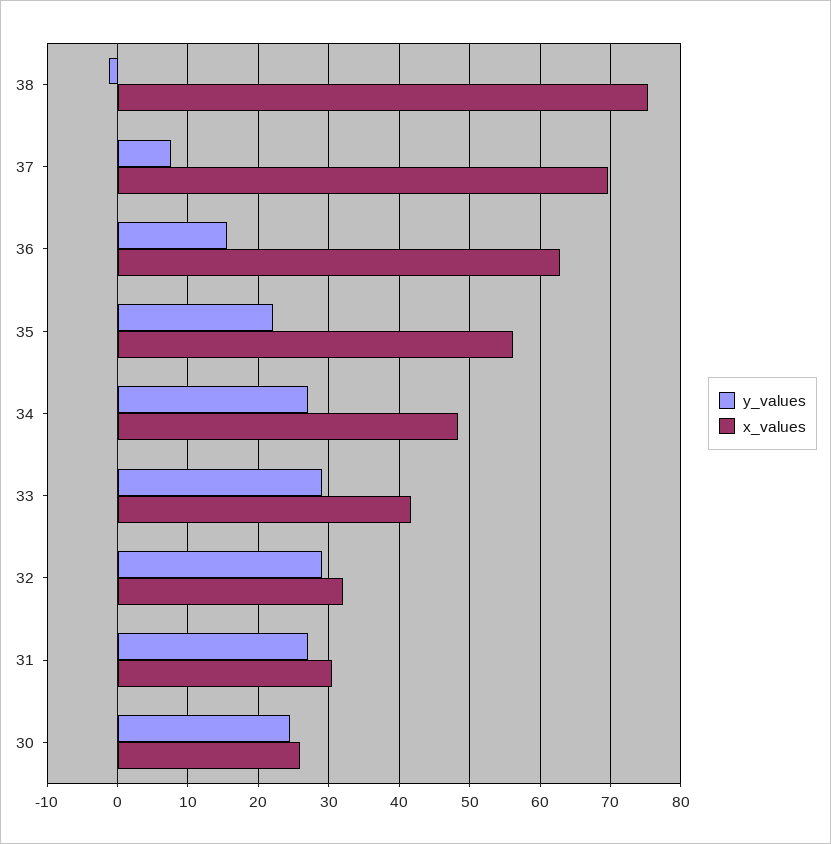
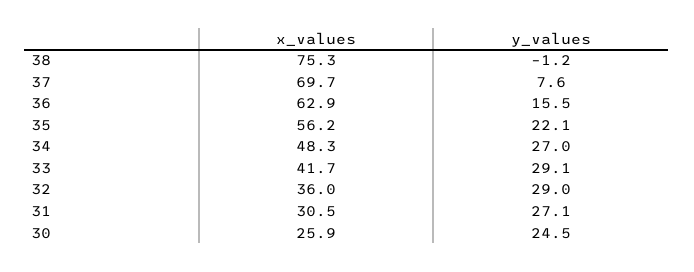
  {
    "y_values": {
      "38": -1.2,
      "37": 7.6,
      "36": 15.5,
      "35": 22.1,
      "34": 27,
      "33": 29.1,
      "32": 29,
      "31": 27.1,
      "30": 24.5
    },
    "x_values": {
      "38": 75.3,
      "37": 69.7,
      "36": 62.9,
      "35": 56.2,
      "34": 48.3,
      "33": 41.7,
-     "32": 32,
+     "32": 36,
      "31": 30.5,
      "30": 25.9
    }
  }

